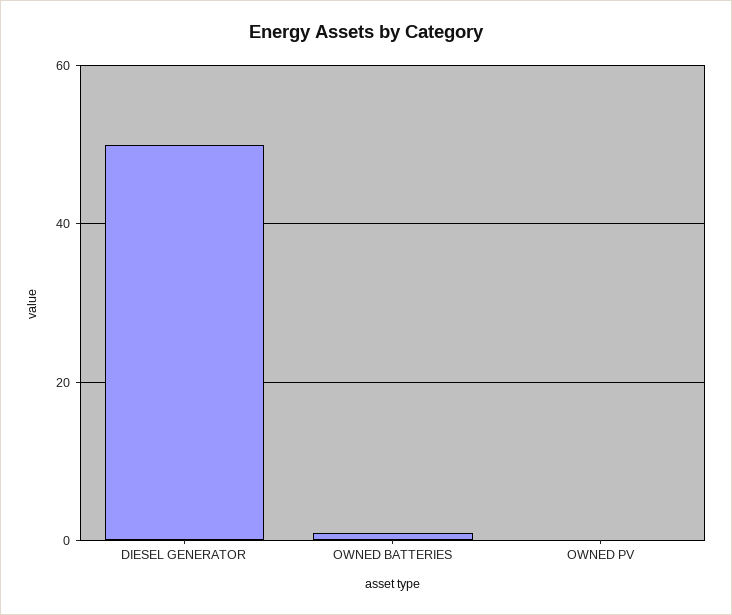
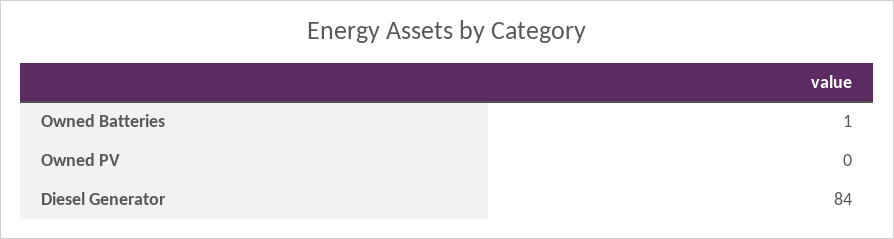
  {
-   "DIESEL GENERATOR": 50,
+   "DIESEL GENERATOR": 84,
    "OWNED BATTERIES": 1,
    "OWNED PV": 0
  }

